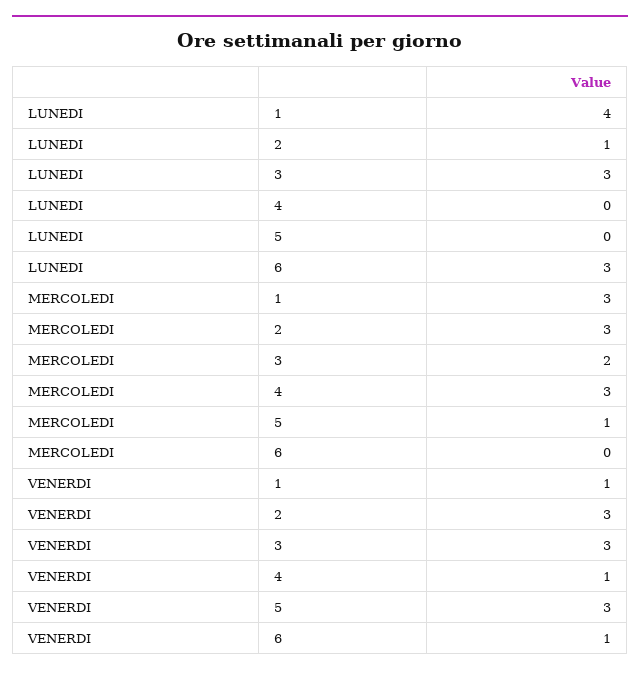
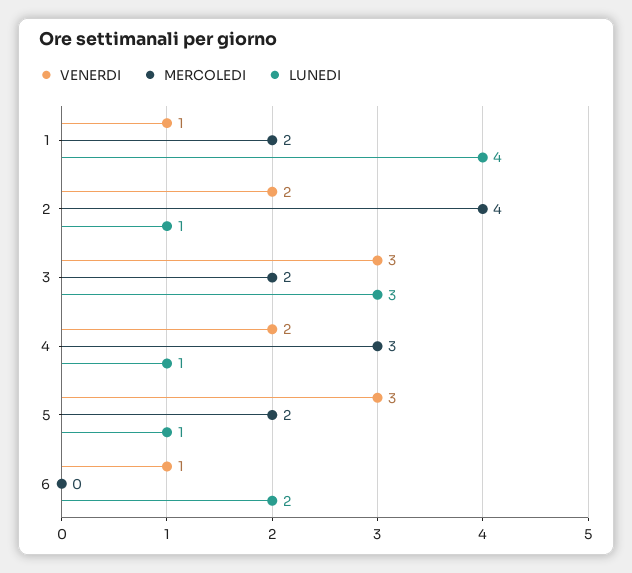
  {
    "LUNEDI": {
      "1": 4,
      "2": 1,
      "3": 3,
-     "4": 0,
+     "4": 1,
-     "5": 0,
+     "5": 1,
-     "6": 3
+     "6": 2
    },
    "MERCOLEDI": {
-     "1": 3,
+     "1": 2,
-     "2": 3,
+     "2": 4,
      "3": 2,
      "4": 3,
-     "5": 1,
+     "5": 2,
      "6": 0
    },
    "VENERDI": {
      "1": 1,
-     "2": 3,
+     "2": 2,
      "3": 3,
-     "4": 1,
+     "4": 2,
      "5": 3,
      "6": 1
    }
  }

